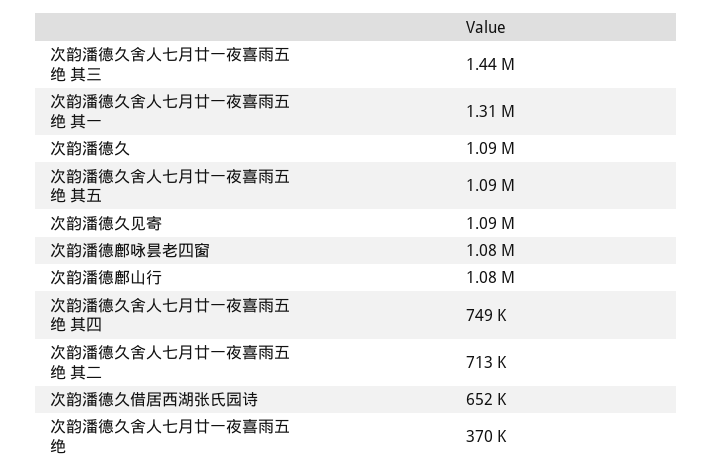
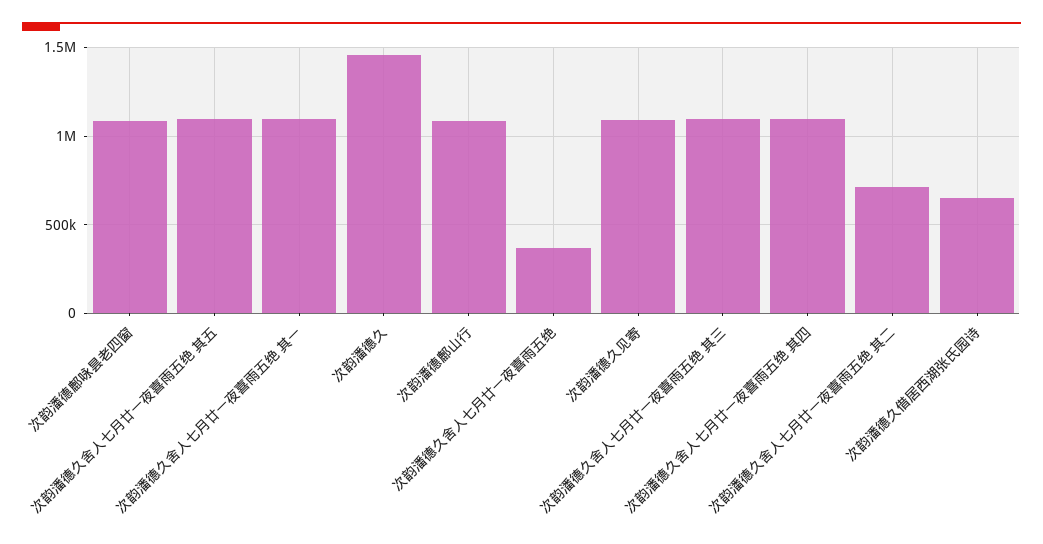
  {
-   "次韵潘德久舍人七月廿一夜喜雨五绝 其三": 1440000,
+   "次韵潘德久舍人七月廿一夜喜雨五绝 其三": 1100000,
-   "次韵潘德久舍人七月廿一夜喜雨五绝 其一": 1310000,
+   "次韵潘德久舍人七月廿一夜喜雨五绝 其一": 1100000,
-   "次韵潘德久": 1090000,
+   "次韵潘德久": 1450000,
    "次韵潘德久舍人七月廿一夜喜雨五绝 其五": 1090000,
    "次韵潘德久见寄": 1090000,
    "次韵潘德鄜咏昙老四窗": 1080000,
    "次韵潘德鄜山行": 1080000,
-   "次韵潘德久舍人七月廿一夜喜雨五绝 其四": 749000,
+   "次韵潘德久舍人七月廿一夜喜雨五绝 其四": 1100000,
    "次韵潘德久舍人七月廿一夜喜雨五绝 其二": 713000,
    "次韵潘德久借居西湖张氏园诗": 652000,
    "次韵潘德久舍人七月廿一夜喜雨五绝": 370000
  }

